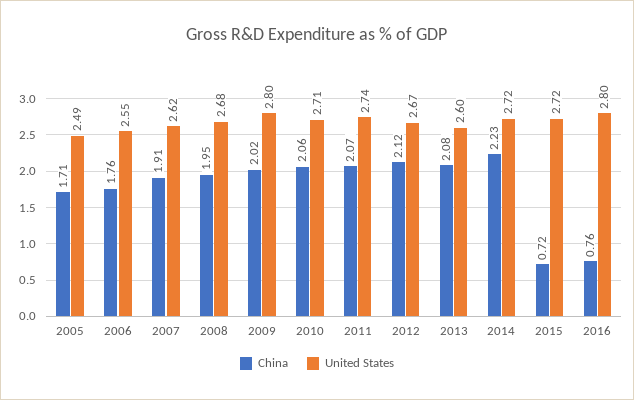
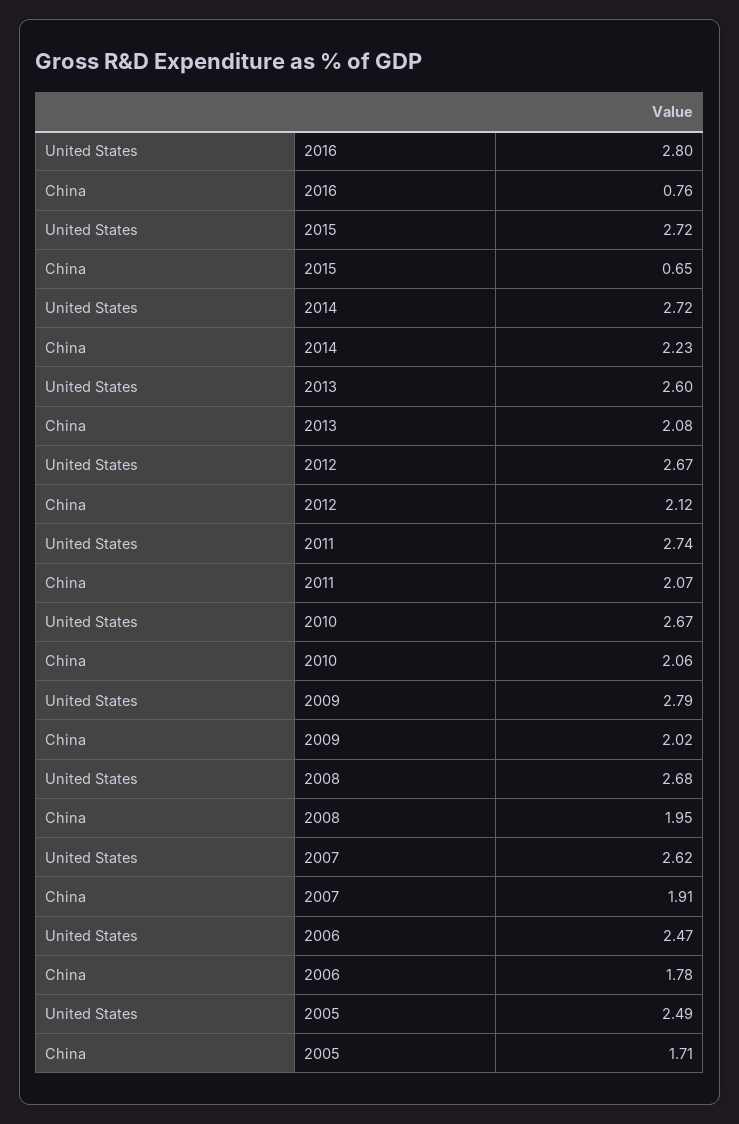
  {
    "China": {
      "2005": 1.71,
-     "2006": 1.76,
+     "2006": 1.78,
      "2007": 1.91,
      "2008": 1.95,
      "2009": 2.02,
      "2010": 2.06,
      "2011": 2.07,
      "2012": 2.12,
      "2013": 2.08,
      "2014": 2.23,
-     "2015": 0.72,
+     "2015": 0.65,
      "2016": 0.76
    },
    "United States": {
      "2005": 2.49,
-     "2006": 2.55,
+     "2006": 2.47,
      "2007": 2.62,
      "2008": 2.68,
-     "2009": 2.8,
+     "2009": 2.79,
-     "2010": 2.71,
+     "2010": 2.67,
      "2011": 2.74,
      "2012": 2.67,
      "2013": 2.6,
      "2014": 2.72,
      "2015": 2.72,
      "2016": 2.8
    }
  }

